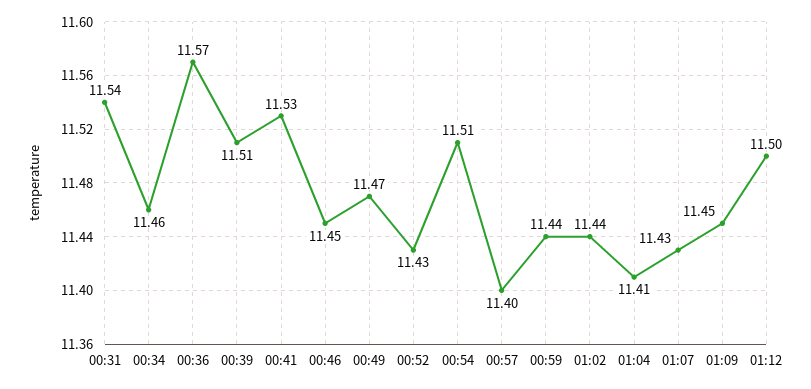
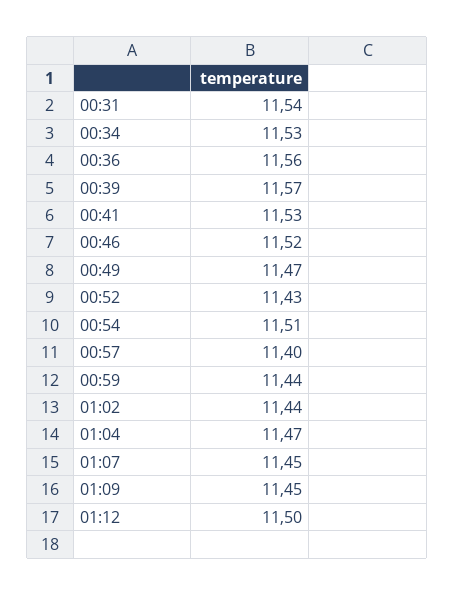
  {
    "00:31": 11.54,
-   "00:34": 11.46,
+   "00:34": 11.53,
-   "00:36": 11.57,
+   "00:36": 11.56,
-   "00:39": 11.51,
+   "00:39": 11.57,
    "00:41": 11.53,
-   "00:46": 11.45,
+   "00:46": 11.52,
    "00:49": 11.47,
    "00:52": 11.43,
    "00:54": 11.51,
    "00:57": 11.4,
    "00:59": 11.44,
    "01:02": 11.44,
-   "01:04": 11.41,
+   "01:04": 11.47,
-   "01:07": 11.43,
+   "01:07": 11.45,
    "01:09": 11.45,
    "01:12": 11.5
  }

